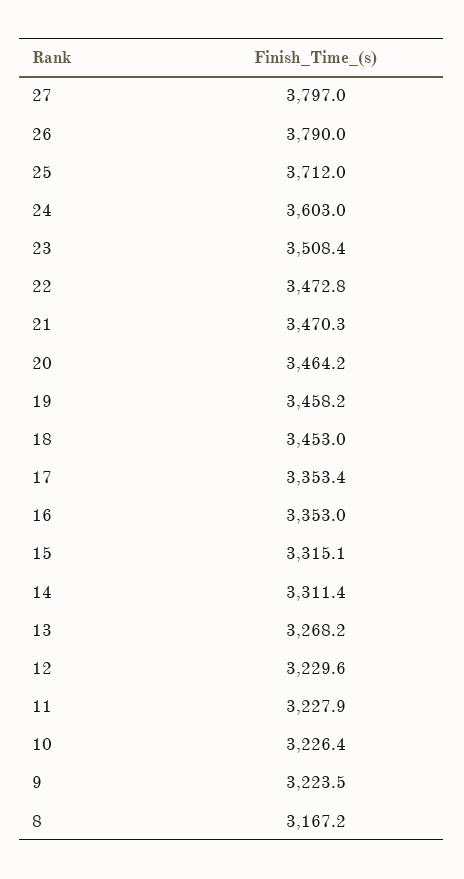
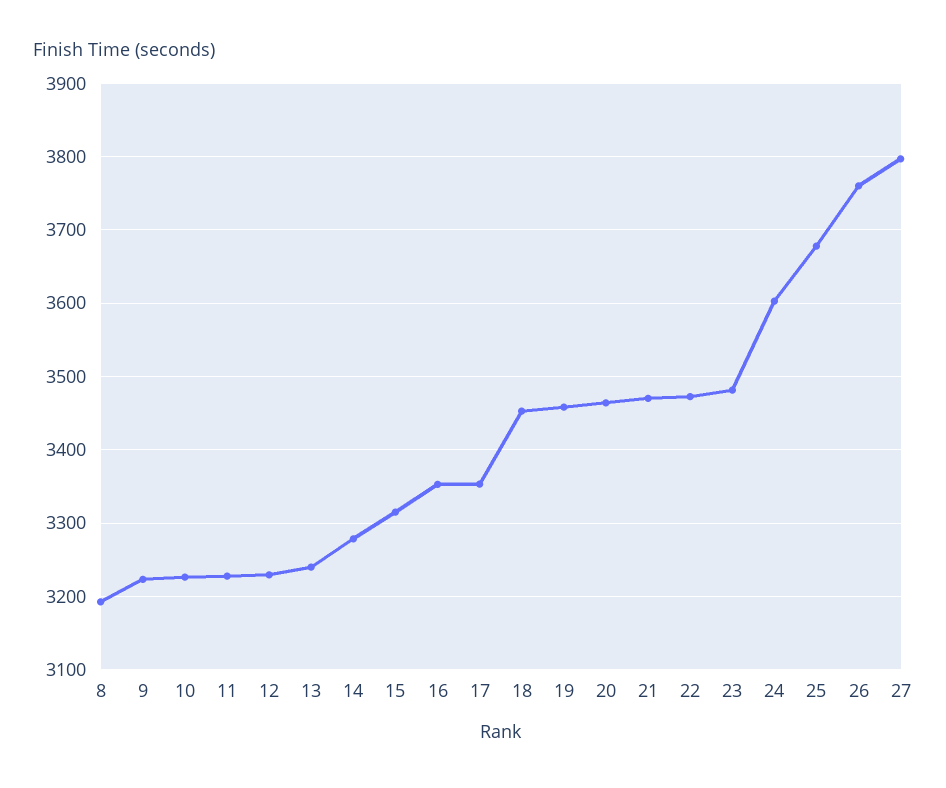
  {
    "27": 3797,
-   "26": 3790,
+   "26": 3760,
-   "25": 3712,
+   "25": 3680,
    "24": 3603,
-   "23": 3508.4,
+   "23": 3480,
    "22": 3472.8,
    "21": 3470.3,
    "20": 3464.2,
    "19": 3458.2,
    "18": 3453,
    "17": 3353.4,
    "16": 3353,
    "15": 3315.1,
-   "14": 3311.4,
+   "14": 3280,
-   "13": 3268.2,
+   "13": 3240,
    "12": 3229.6,
    "11": 3227.9,
    "10": 3226.4,
    "9": 3223.5,
-   "8": 3167.2
+   "8": 3190
  }

